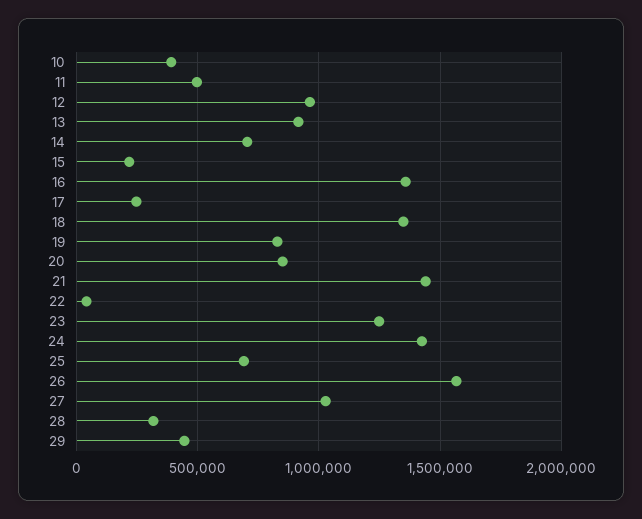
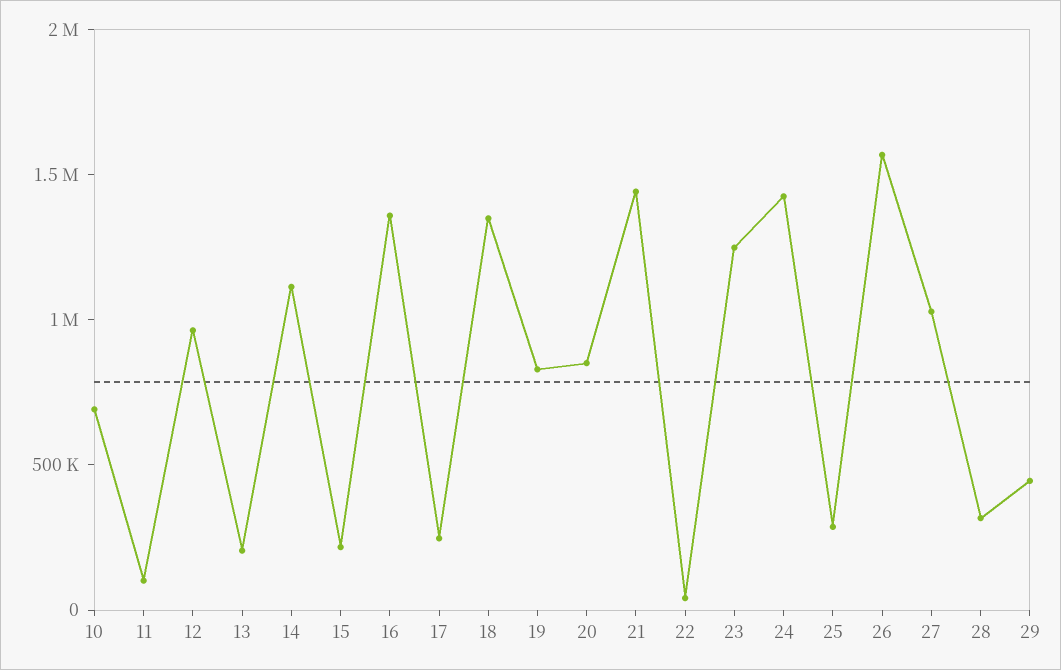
  {
-   "10": 400000,
+   "10": 700000,
-   "11": 500000,
+   "11": 100000,
    "12": 950000,
-   "13": 900000,
+   "13": 200000,
-   "14": 700000,
+   "14": 1100000,
    "15": 200000,
    "16": 1350000,
    "17": 250000,
    "18": 1350000,
    "19": 850000,
    "20": 850000,
    "21": 1450000,
    "22": 50000,
    "23": 1250000,
    "24": 1400000,
-   "25": 700000,
+   "25": 300000,
    "26": 1550000,
    "27": 1050000,
    "28": 300000,
    "29": 450000
  }

